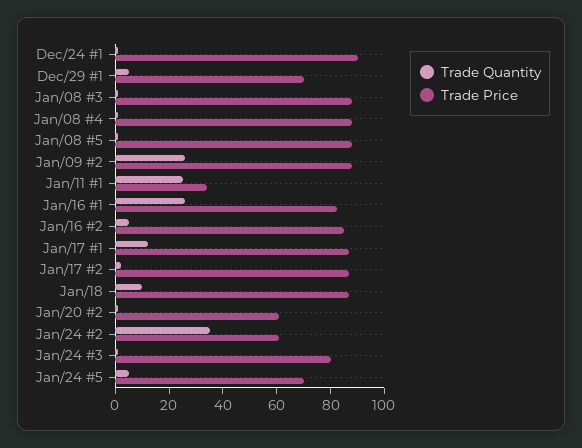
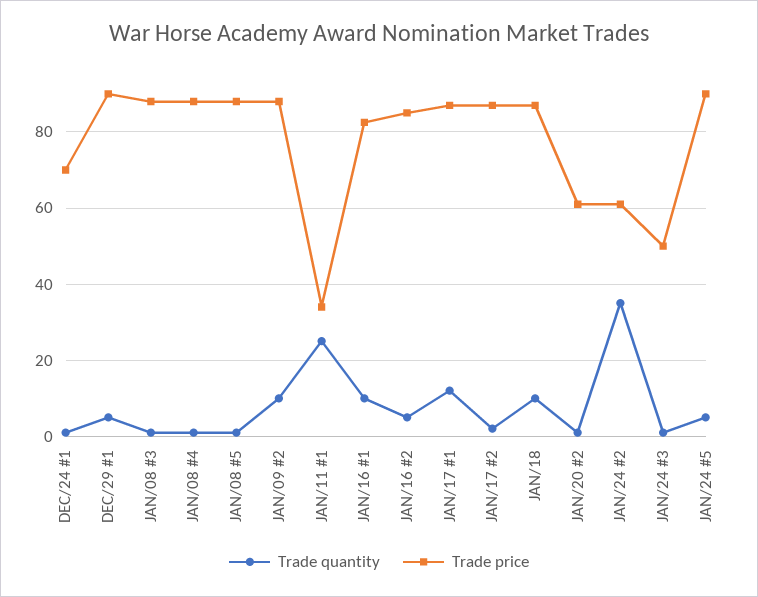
  {
    "Trade Quantity": {
      "Dec/24 #1": 2,
      "Dec/29 #1": 6,
      "Jan/08 #3": 2,
      "Jan/08 #4": 2,
      "Jan/08 #5": 2,
-     "Jan/09 #2": 25,
+     "Jan/09 #2": 10,
      "Jan/11 #1": 26,
-     "Jan/16 #1": 25,
+     "Jan/16 #1": 10,
      "Jan/16 #2": 6,
      "Jan/17 #1": 12,
      "Jan/17 #2": 2,
      "Jan/18": 10,
      "Jan/20 #2": 2,
      "Jan/24 #2": 36,
      "Jan/24 #3": 2,
      "Jan/24 #5": 6
    },
    "Trade Price": {
-     "Dec/24 #1": 90,
+     "Dec/24 #1": 70,
-     "Dec/29 #1": 70,
+     "Dec/29 #1": 90,
      "Jan/08 #3": 88,
      "Jan/08 #4": 88,
      "Jan/08 #5": 88,
      "Jan/09 #2": 88,
      "Jan/11 #1": 34,
      "Jan/16 #1": 82,
      "Jan/16 #2": 86,
      "Jan/17 #1": 88,
      "Jan/17 #2": 88,
      "Jan/18": 88,
      "Jan/20 #2": 62,
      "Jan/24 #2": 62,
-     "Jan/24 #3": 80,
+     "Jan/24 #3": 50,
-     "Jan/24 #5": 70
+     "Jan/24 #5": 90
    }
  }

